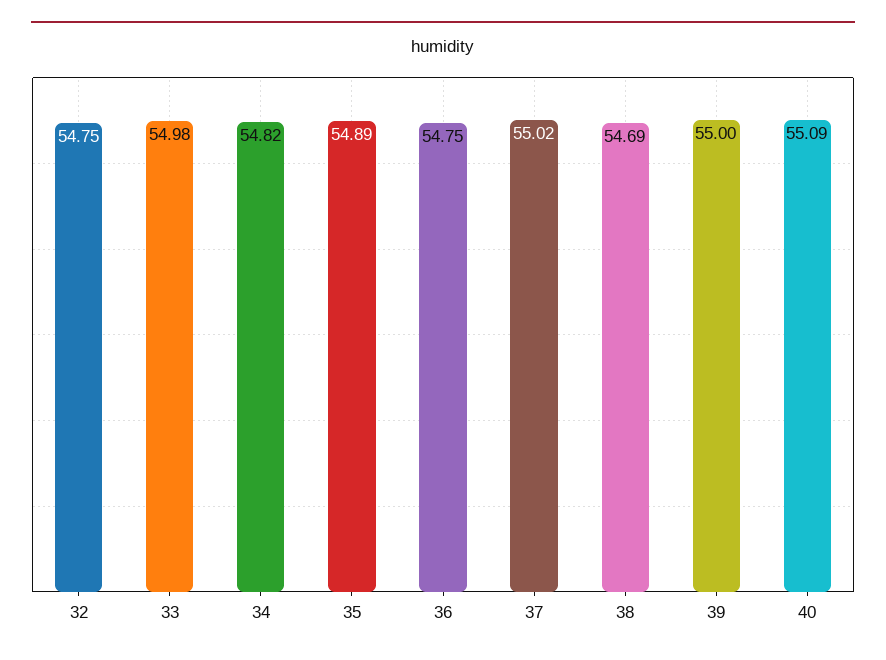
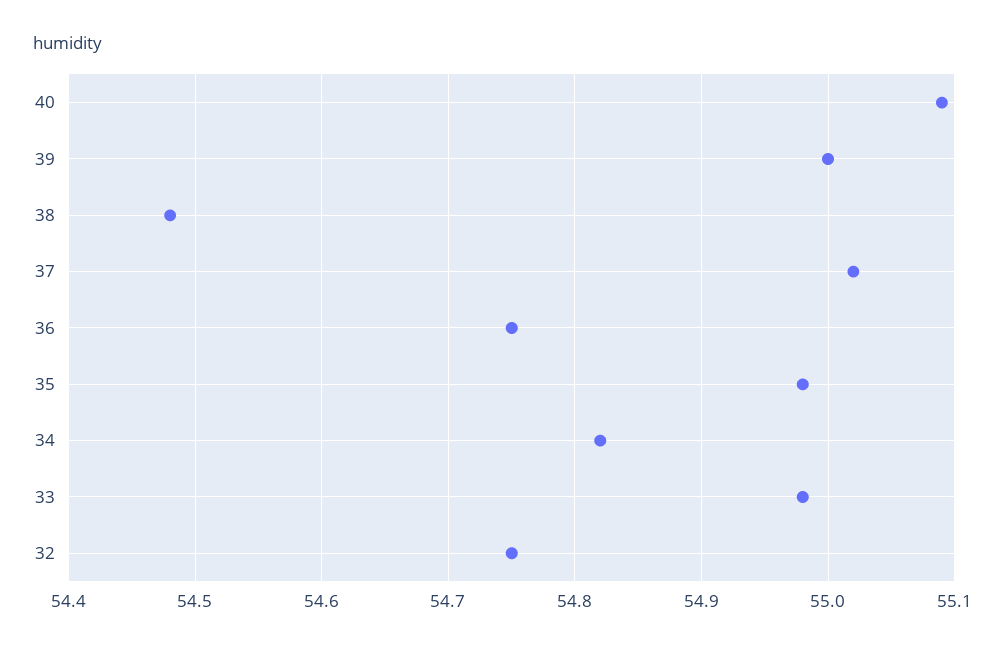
  {
    "32": 54.75,
    "33": 54.98,
    "34": 54.82,
-   "35": 54.89,
+   "35": 54.98,
    "36": 54.75,
    "37": 55.02,
-   "38": 54.69,
+   "38": 54.48,
    "39": 55,
    "40": 55.09
  }

